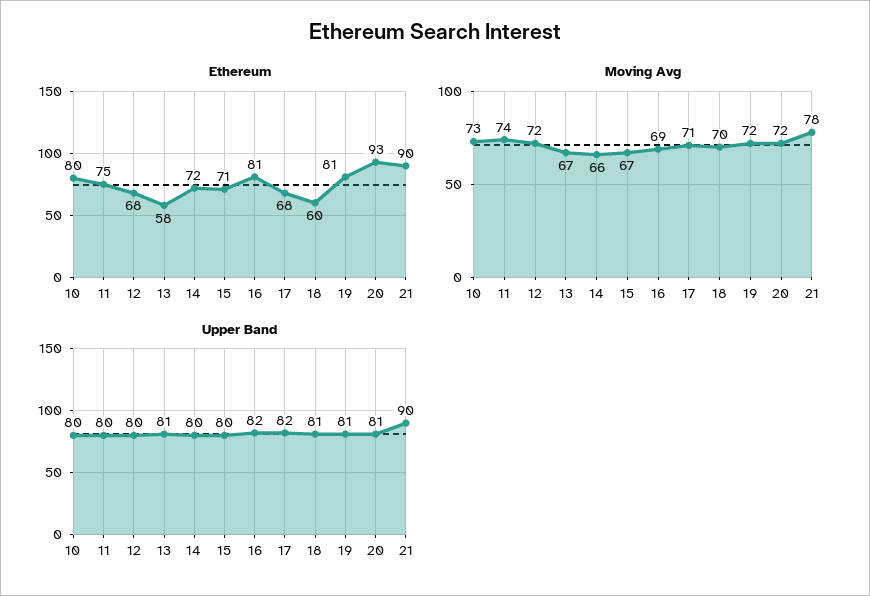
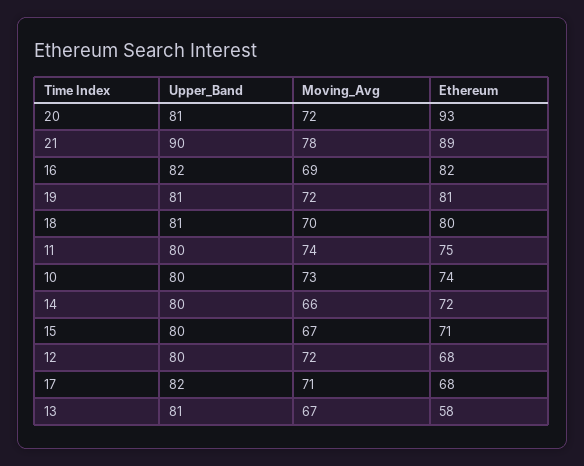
  {
    "Ethereum": {
-     "10": 80,
+     "10": 74,
      "11": 75,
      "12": 68,
      "13": 58,
      "14": 72,
      "15": 71,
-     "16": 81,
+     "16": 82,
      "17": 68,
-     "18": 60,
+     "18": 80,
      "19": 81,
      "20": 93,
-     "21": 90
+     "21": 89
    },
    "Moving Avg": {
      "10": 73,
      "11": 74,
      "12": 72,
      "13": 67,
      "14": 66,
      "15": 67,
      "16": 69,
      "17": 71,
      "18": 70,
      "19": 72,
      "20": 72,
      "21": 78
    },
    "Upper Band": {
      "10": 80,
      "11": 80,
      "12": 80,
      "13": 81,
      "14": 80,
      "15": 80,
      "16": 82,
      "17": 82,
      "18": 81,
      "19": 81,
      "20": 81,
      "21": 90
    }
  }

